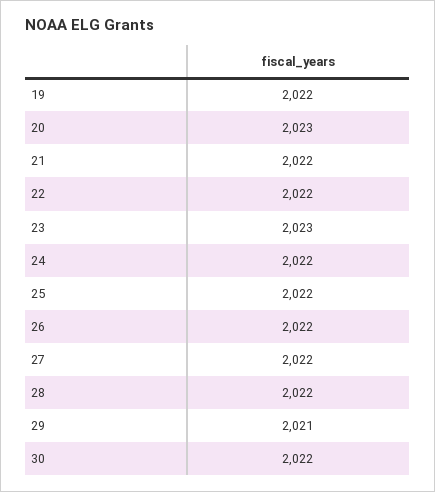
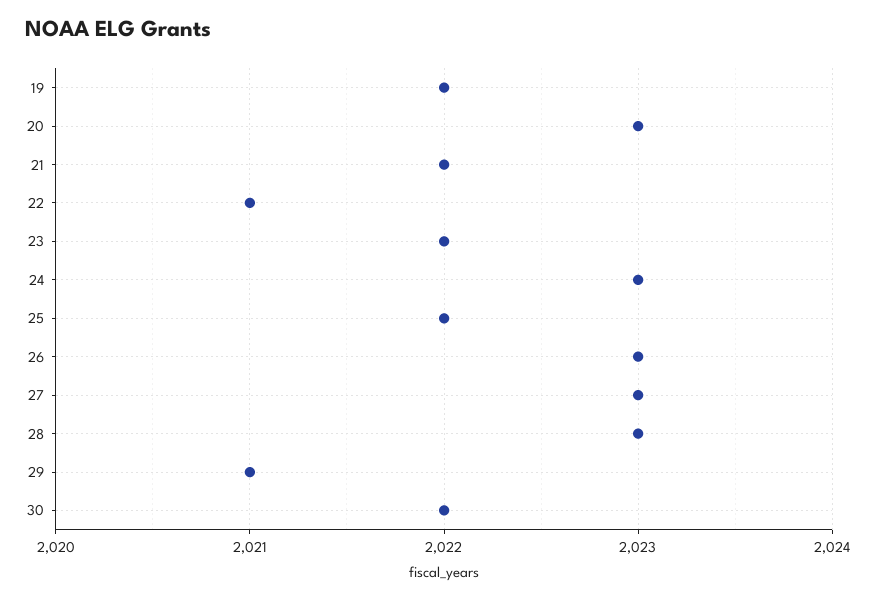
  {
    "19": 2022,
    "20": 2023,
    "21": 2022,
-   "22": 2022,
+   "22": 2021,
-   "23": 2023,
+   "23": 2022,
-   "24": 2022,
+   "24": 2023,
    "25": 2022,
-   "26": 2022,
+   "26": 2023,
-   "27": 2022,
+   "27": 2023,
-   "28": 2022,
+   "28": 2023,
    "29": 2021,
    "30": 2022
  }

